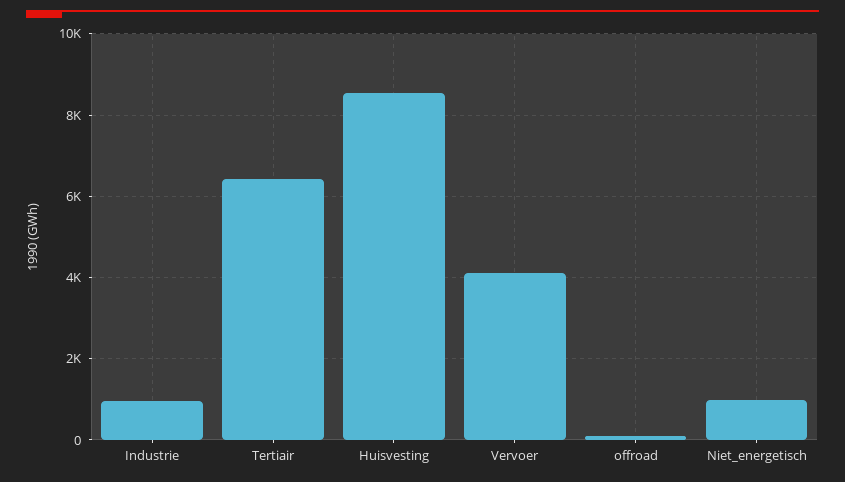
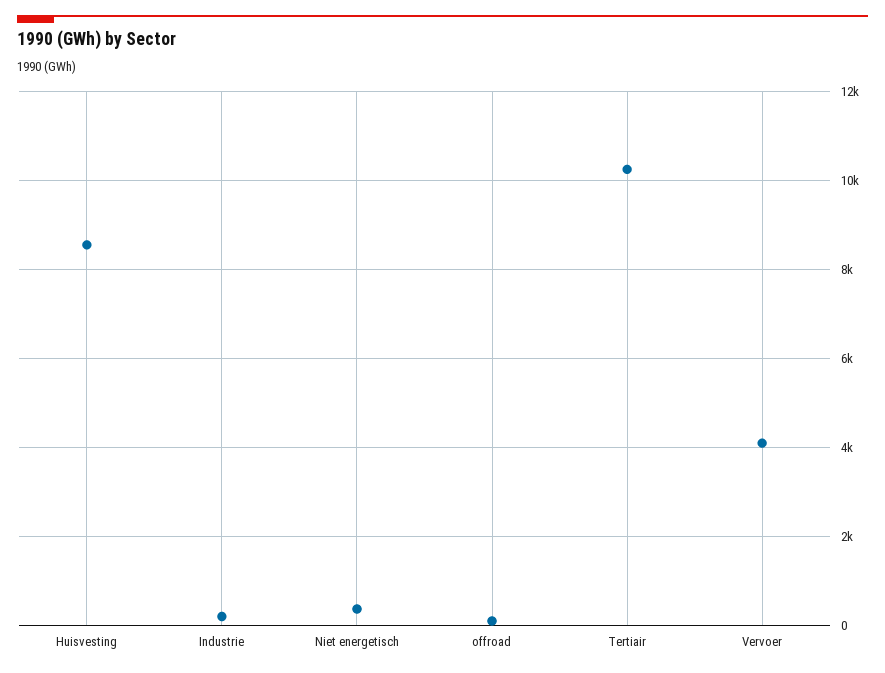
  {
-   "Industrie": 1000,
+   "Industrie": 200,
-   "Tertiair": 6400,
+   "Tertiair": 10200,
    "Huisvesting": 8600,
    "Vervoer": 4200,
    "offroad": 200,
-   "Niet_energetisch": 1000
+   "Niet_energetisch": 400
  }

